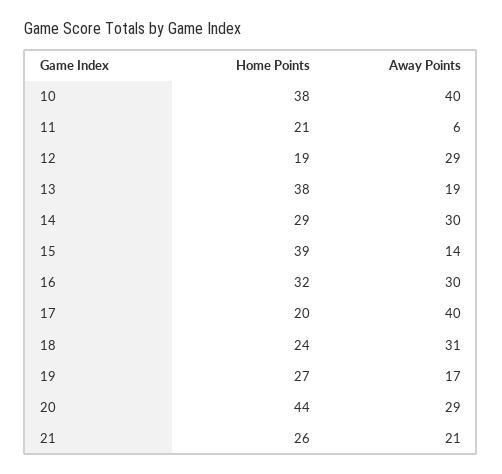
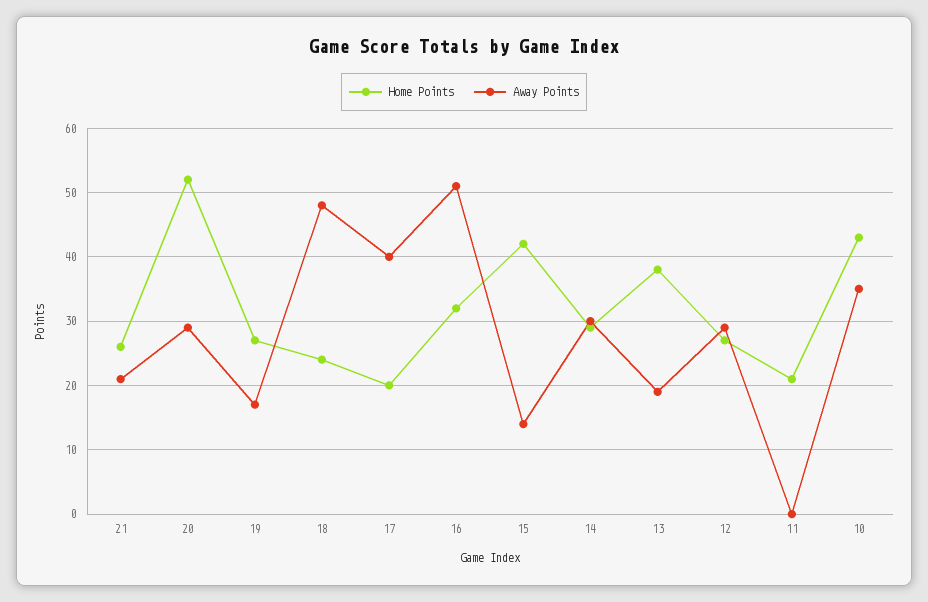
  {
    "Home Points": {
-     "10": 38,
+     "10": 43,
      "11": 21,
-     "12": 19,
+     "12": 27,
      "13": 38,
      "14": 29,
-     "15": 39,
+     "15": 42,
      "16": 32,
      "17": 20,
      "18": 24,
      "19": 27,
-     "20": 44,
+     "20": 52,
      "21": 26
    },
    "Away Points": {
-     "10": 40,
+     "10": 35,
-     "11": 6,
+     "11": 0,
      "12": 29,
      "13": 19,
      "14": 30,
      "15": 14,
-     "16": 30,
+     "16": 51,
      "17": 40,
-     "18": 31,
+     "18": 48,
      "19": 17,
      "20": 29,
      "21": 21
    }
  }

